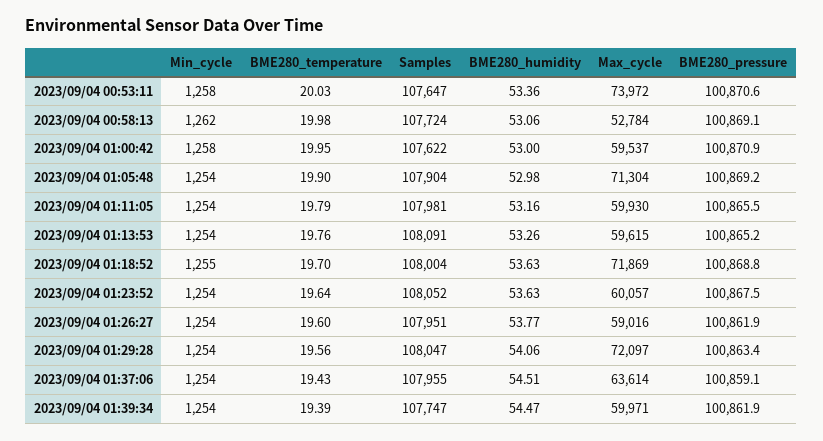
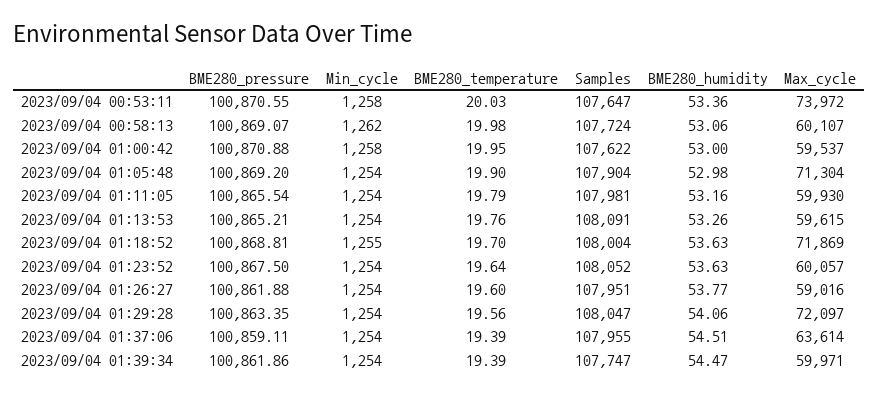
  {
    "Min_cycle": {
      "2023/09/04 00:53:11": 1258,
      "2023/09/04 00:58:13": 1262,
      "2023/09/04 01:00:42": 1258,
      "2023/09/04 01:05:48": 1254,
      "2023/09/04 01:11:05": 1254,
      "2023/09/04 01:13:53": 1254,
      "2023/09/04 01:18:52": 1255,
      "2023/09/04 01:23:52": 1254,
      "2023/09/04 01:26:27": 1254,
      "2023/09/04 01:29:28": 1254,
      "2023/09/04 01:37:06": 1254,
      "2023/09/04 01:39:34": 1254
    },
    "BME280_temperature": {
      "2023/09/04 00:53:11": 20.03,
      "2023/09/04 00:58:13": 19.98,
      "2023/09/04 01:00:42": 19.95,
      "2023/09/04 01:05:48": 19.9,
      "2023/09/04 01:11:05": 19.79,
      "2023/09/04 01:13:53": 19.76,
      "2023/09/04 01:18:52": 19.7,
      "2023/09/04 01:23:52": 19.64,
      "2023/09/04 01:26:27": 19.6,
      "2023/09/04 01:29:28": 19.56,
-     "2023/09/04 01:37:06": 19.43,
+     "2023/09/04 01:37:06": 19.39,
      "2023/09/04 01:39:34": 19.39
    },
    "Samples": {
      "2023/09/04 00:53:11": 107647,
      "2023/09/04 00:58:13": 107724,
      "2023/09/04 01:00:42": 107622,
      "2023/09/04 01:05:48": 107904,
      "2023/09/04 01:11:05": 107981,
      "2023/09/04 01:13:53": 108091,
      "2023/09/04 01:18:52": 108004,
      "2023/09/04 01:23:52": 108052,
      "2023/09/04 01:26:27": 107951,
      "2023/09/04 01:29:28": 108047,
      "2023/09/04 01:37:06": 107955,
      "2023/09/04 01:39:34": 107747
    },
    "BME280_humidity": {
      "2023/09/04 00:53:11": 53.36,
      "2023/09/04 00:58:13": 53.06,
      "2023/09/04 01:00:42": 53,
      "2023/09/04 01:05:48": 52.98,
      "2023/09/04 01:11:05": 53.16,
      "2023/09/04 01:13:53": 53.26,
      "2023/09/04 01:18:52": 53.63,
      "2023/09/04 01:23:52": 53.63,
      "2023/09/04 01:26:27": 53.77,
      "2023/09/04 01:29:28": 54.06,
      "2023/09/04 01:37:06": 54.51,
      "2023/09/04 01:39:34": 54.47
    },
    "Max_cycle": {
      "2023/09/04 00:53:11": 73972,
-     "2023/09/04 00:58:13": 52784,
+     "2023/09/04 00:58:13": 60107,
      "2023/09/04 01:00:42": 59537,
      "2023/09/04 01:05:48": 71304,
      "2023/09/04 01:11:05": 59930,
      "2023/09/04 01:13:53": 59615,
      "2023/09/04 01:18:52": 71869,
      "2023/09/04 01:23:52": 60057,
      "2023/09/04 01:26:27": 59016,
      "2023/09/04 01:29:28": 72097,
      "2023/09/04 01:37:06": 63614,
      "2023/09/04 01:39:34": 59971
    },
    "BME280_pressure": {
      "2023/09/04 00:53:11": 100870.55,
      "2023/09/04 00:58:13": 100869.07,
      "2023/09/04 01:00:42": 100870.88,
      "2023/09/04 01:05:48": 100869.2,
      "2023/09/04 01:11:05": 100865.54,
      "2023/09/04 01:13:53": 100865.21,
      "2023/09/04 01:18:52": 100868.81,
      "2023/09/04 01:23:52": 100867.5,
      "2023/09/04 01:26:27": 100861.88,
      "2023/09/04 01:29:28": 100863.35,
      "2023/09/04 01:37:06": 100859.11,
      "2023/09/04 01:39:34": 100861.86
    }
  }

